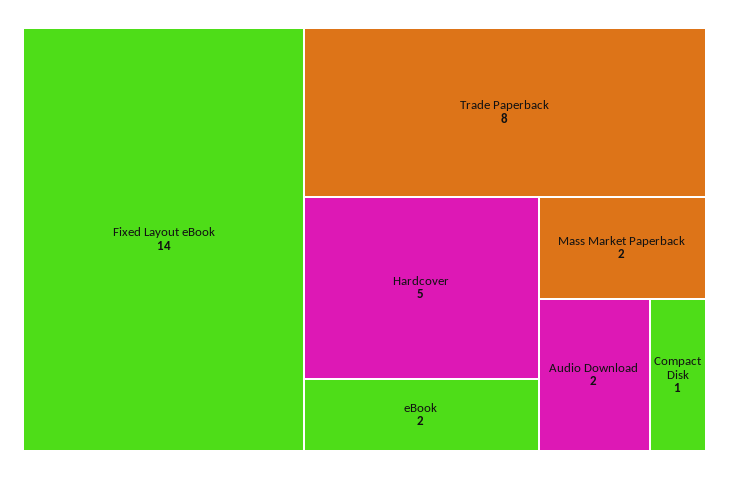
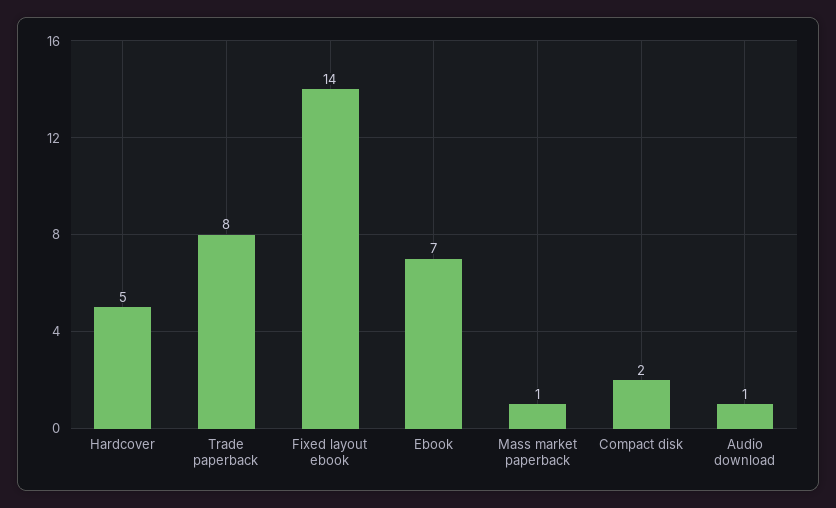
  {
    "Fixed Layout eBook": 14,
    "Trade Paperback": 8,
    "Hardcover": 5,
-   "eBook": 2,
+   "eBook": 7,
-   "Mass Market Paperback": 2,
+   "Mass Market Paperback": 1,
-   "Audio Download": 2,
+   "Audio Download": 1,
-   "Compact Disk": 1
+   "Compact Disk": 2
  }

